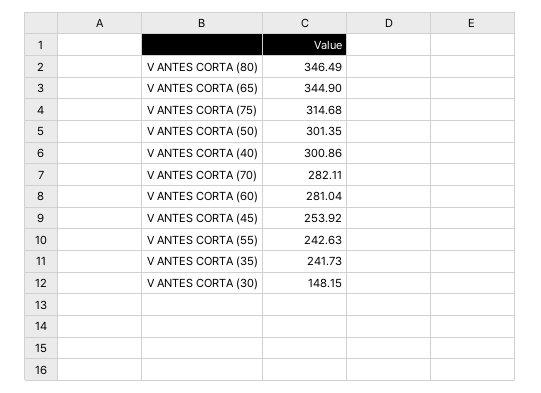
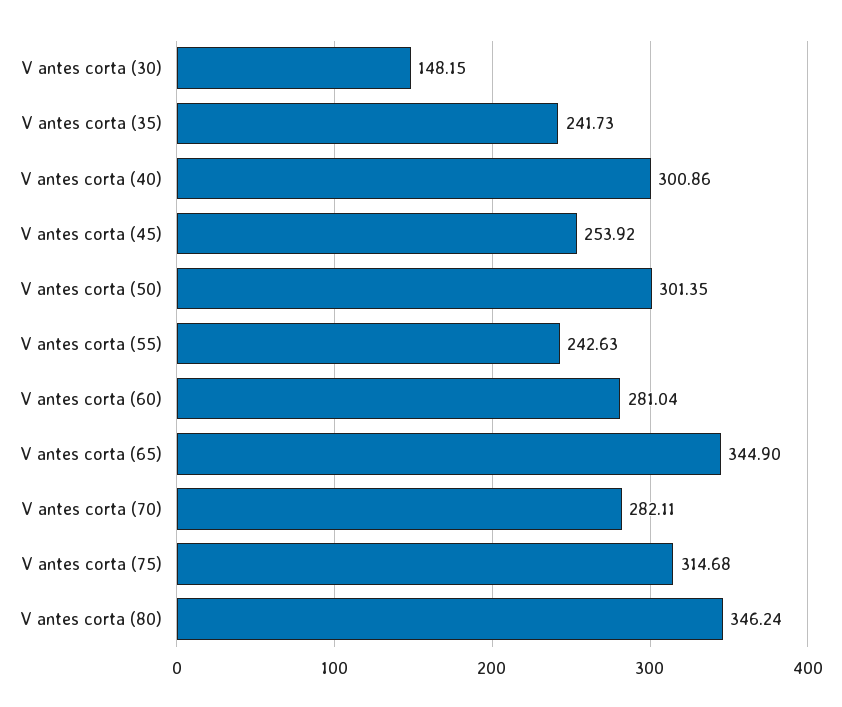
  {
-   "V ANTES CORTA (80)": 346.49,
+   "V ANTES CORTA (80)": 346.24,
    "V ANTES CORTA (65)": 344.9,
    "V ANTES CORTA (75)": 314.68,
    "V ANTES CORTA (50)": 301.35,
    "V ANTES CORTA (40)": 300.86,
    "V ANTES CORTA (70)": 282.11,
    "V ANTES CORTA (60)": 281.04,
    "V ANTES CORTA (45)": 253.92,
    "V ANTES CORTA (55)": 242.63,
    "V ANTES CORTA (35)": 241.73,
    "V ANTES CORTA (30)": 148.15
  }

